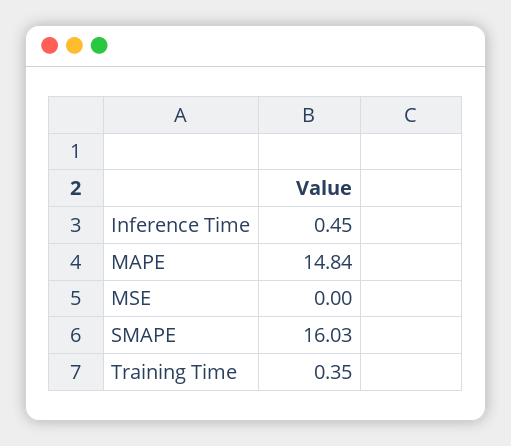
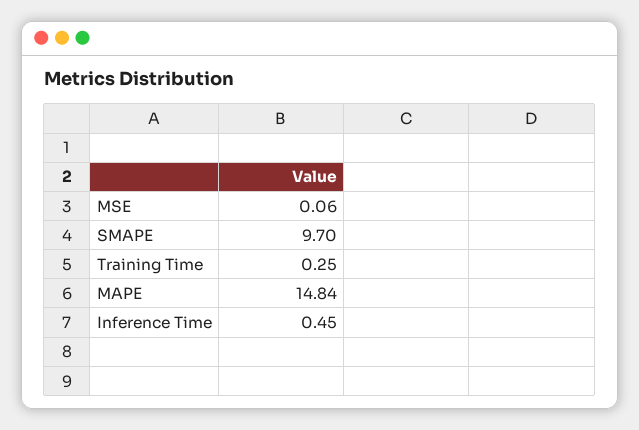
  {
    "Inference Time": 0.45,
    "MAPE": 14.84,
-   "MSE": 0,
+   "MSE": 0.06,
-   "SMAPE": 16.03,
+   "SMAPE": 9.7,
-   "Training Time": 0.35
+   "Training Time": 0.25
  }

